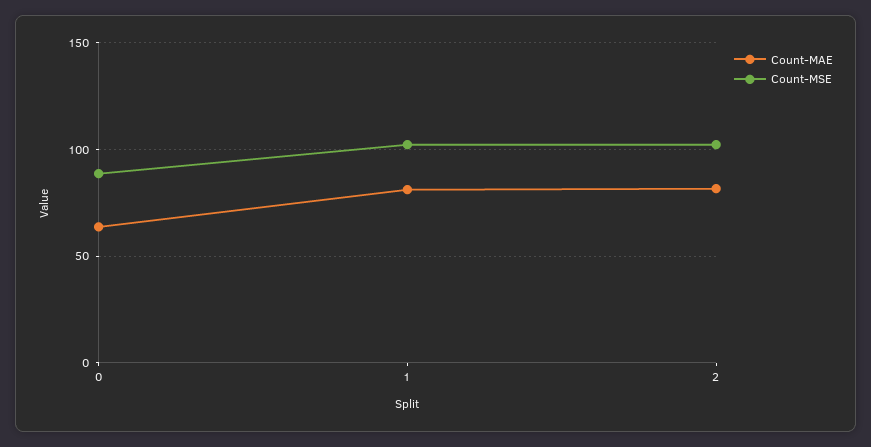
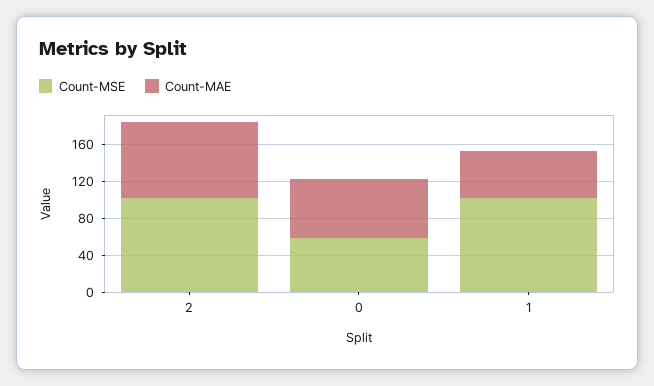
  {
    "Count-MAE": {
      "0": 65,
-     "1": 80,
+     "1": 50,
      "2": 80
    },
    "Count-MSE": {
-     "0": 90,
+     "0": 60,
      "1": 100,
      "2": 100
    }
  }

